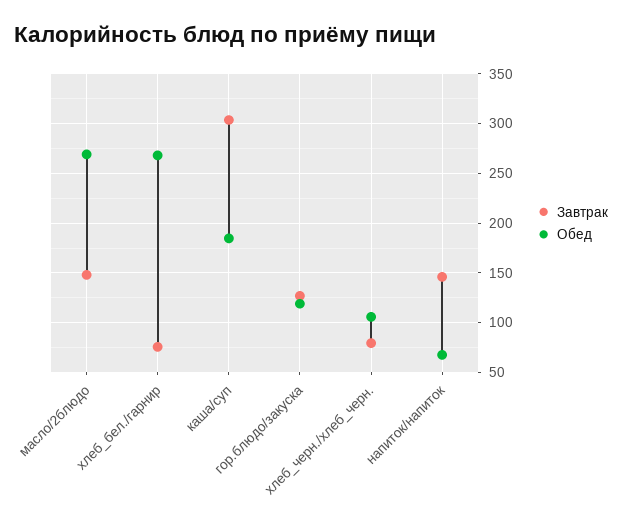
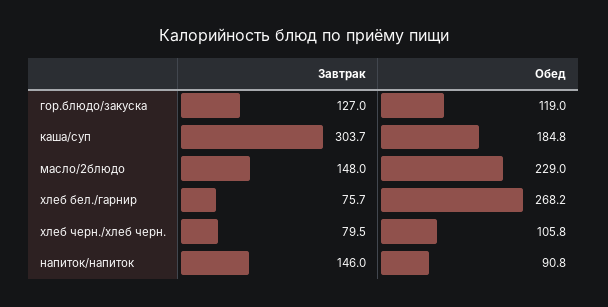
  {
    "Завтрак": {
      "масло/2блюдо": 148,
      "хлеб_бел./гарнир": 75.7,
      "каша/суп": 303.7,
      "гор.блюдо/закуска": 127,
      "хлеб_черн./хлеб_черн.": 79.5,
      "напиток/напиток": 146
    },
    "Обед": {
-     "масло/2блюдо": 270,
+     "масло/2блюдо": 229,
      "хлеб_бел./гарнир": 268.2,
      "каша/суп": 184.8,
      "гор.блюдо/закуска": 119,
      "хлеб_черн./хлеб_черн.": 105.8,
-     "напиток/напиток": 70
+     "напиток/напиток": 90.8
    }
  }

